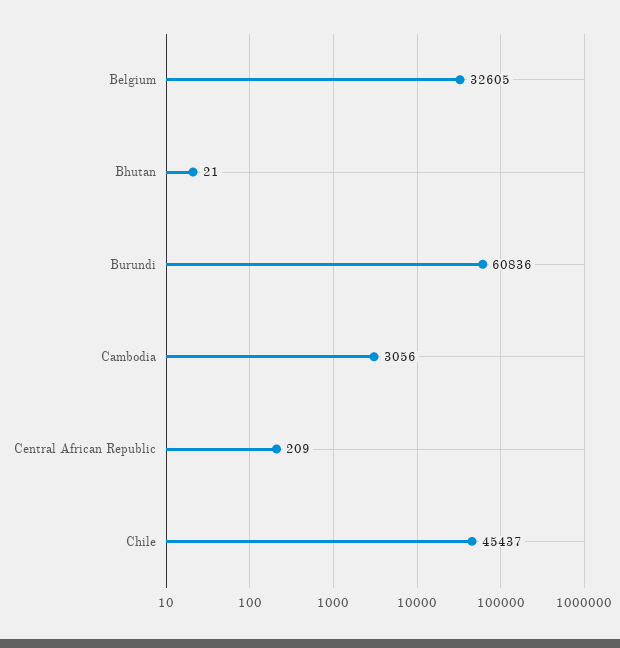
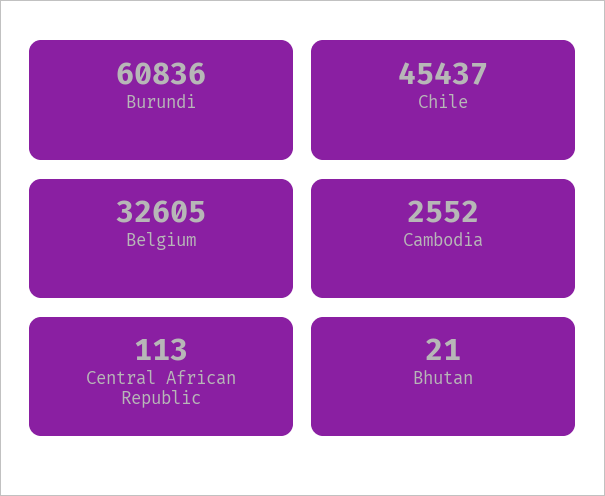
  {
    "Belgium": 32605,
    "Bhutan": 21,
    "Burundi": 60836,
-   "Cambodia": 3056,
+   "Cambodia": 2552,
-   "Central African Republic": 209,
+   "Central African Republic": 113,
    "Chile": 45437
  }

